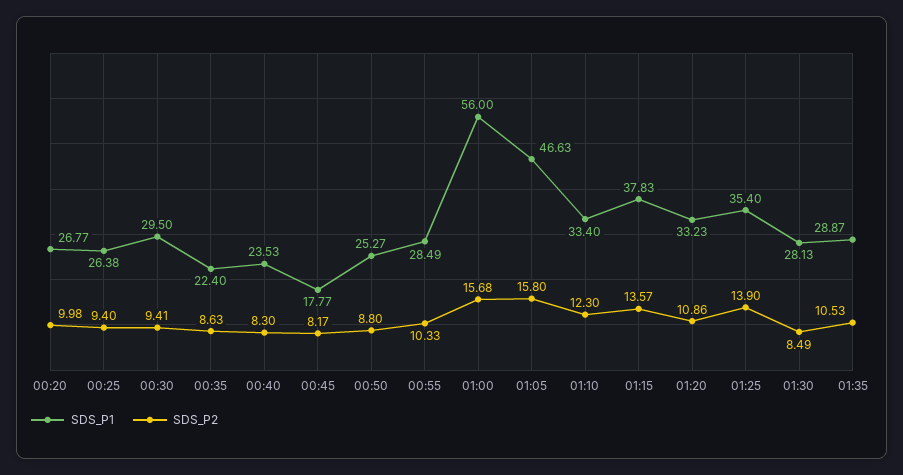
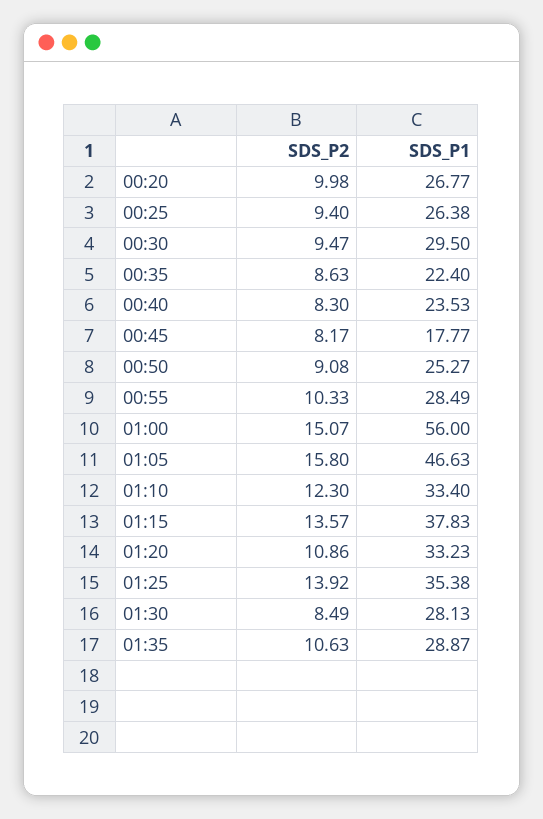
  {
    "SDS_P1": {
      "00:20": 26.77,
      "00:25": 26.38,
      "00:30": 29.5,
      "00:35": 22.4,
      "00:40": 23.53,
      "00:45": 17.77,
      "00:50": 25.27,
      "00:55": 28.49,
      "01:00": 56,
      "01:05": 46.63,
      "01:10": 33.4,
      "01:15": 37.83,
      "01:20": 33.23,
-     "01:25": 35.4,
+     "01:25": 35.38,
      "01:30": 28.13,
      "01:35": 28.87
    },
    "SDS_P2": {
      "00:20": 9.98,
      "00:25": 9.4,
-     "00:30": 9.41,
+     "00:30": 9.47,
      "00:35": 8.63,
      "00:40": 8.3,
      "00:45": 8.17,
-     "00:50": 8.8,
+     "00:50": 9.08,
      "00:55": 10.33,
-     "01:00": 15.68,
+     "01:00": 15.07,
      "01:05": 15.8,
      "01:10": 12.3,
      "01:15": 13.57,
      "01:20": 10.86,
-     "01:25": 13.9,
+     "01:25": 13.92,
      "01:30": 8.49,
-     "01:35": 10.53
+     "01:35": 10.63
    }
  }

